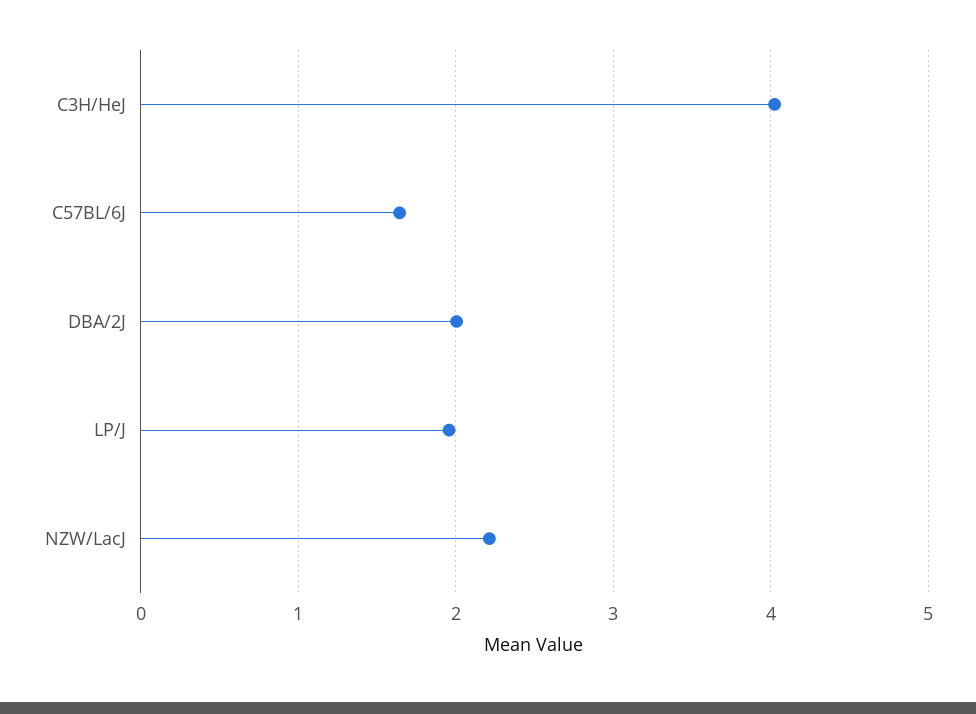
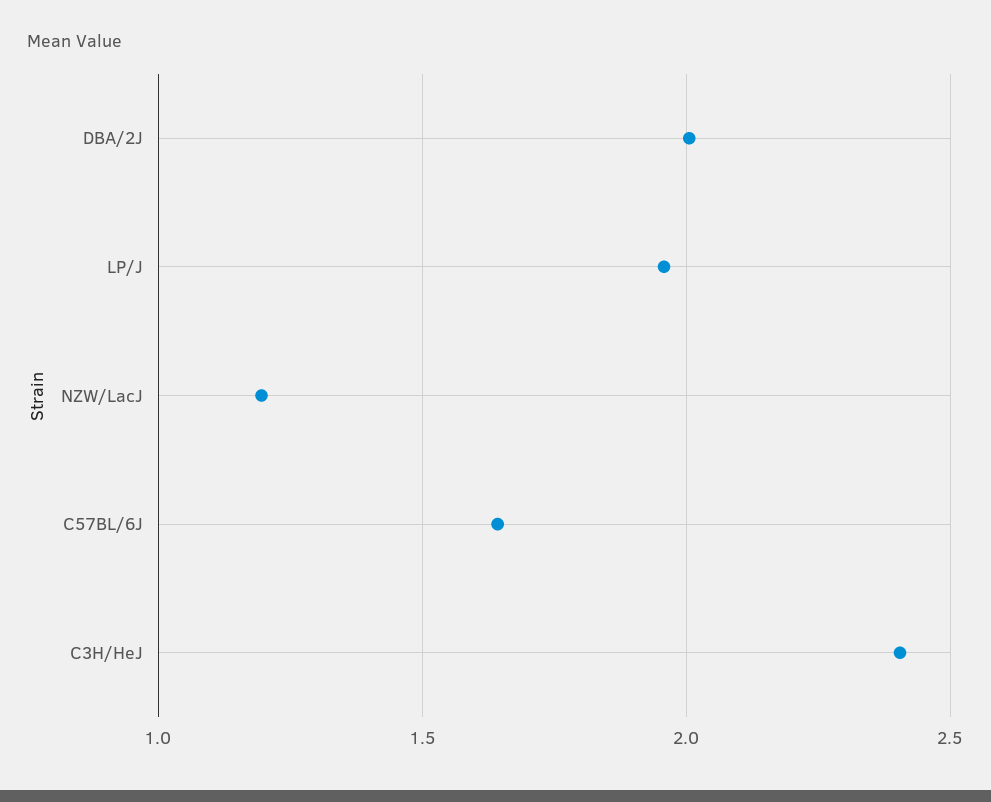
  {
-   "C3H/HeJ": 4,
+   "C3H/HeJ": 2.4,
    "C57BL/6J": 1.65,
    "DBA/2J": 2,
    "LP/J": 1.95,
-   "NZW/LacJ": 2.2
+   "NZW/LacJ": 1.2
  }

